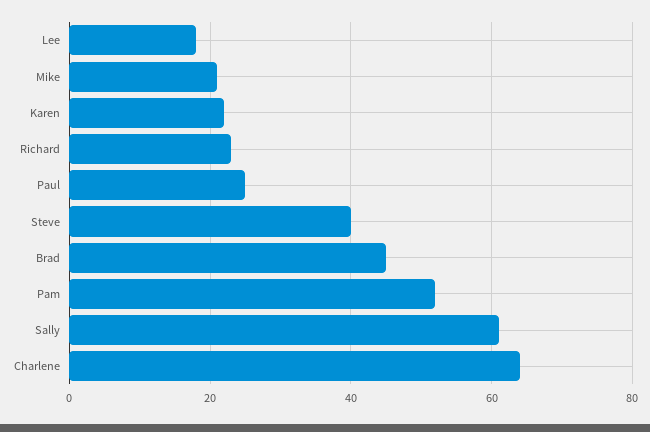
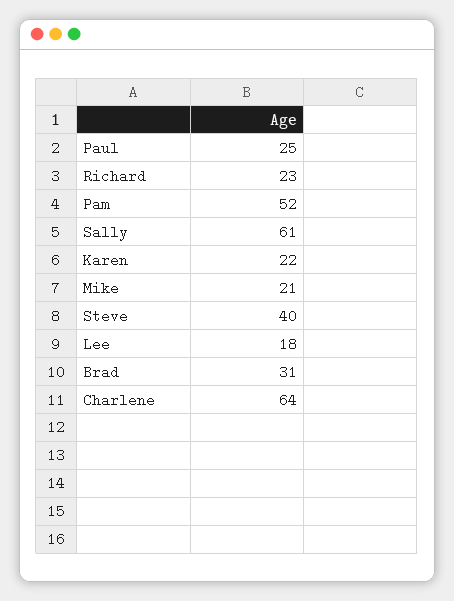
  {
    "Lee": 18,
    "Mike": 21,
    "Karen": 22,
    "Richard": 23,
    "Paul": 25,
    "Steve": 40,
-   "Brad": 45,
+   "Brad": 31,
    "Pam": 52,
    "Sally": 61,
    "Charlene": 64
  }

